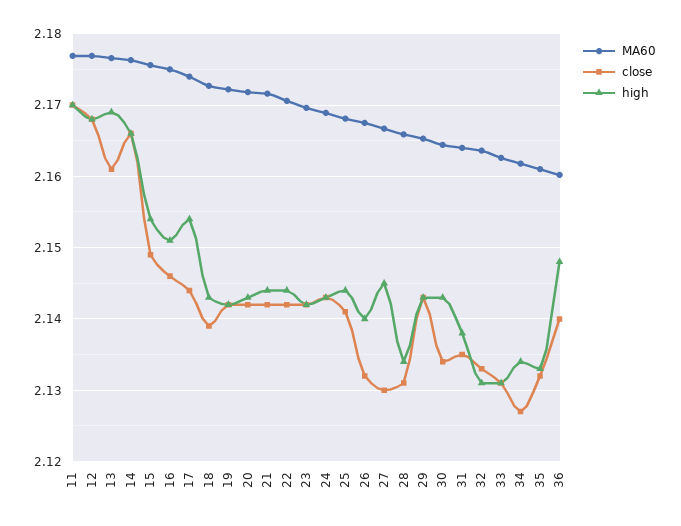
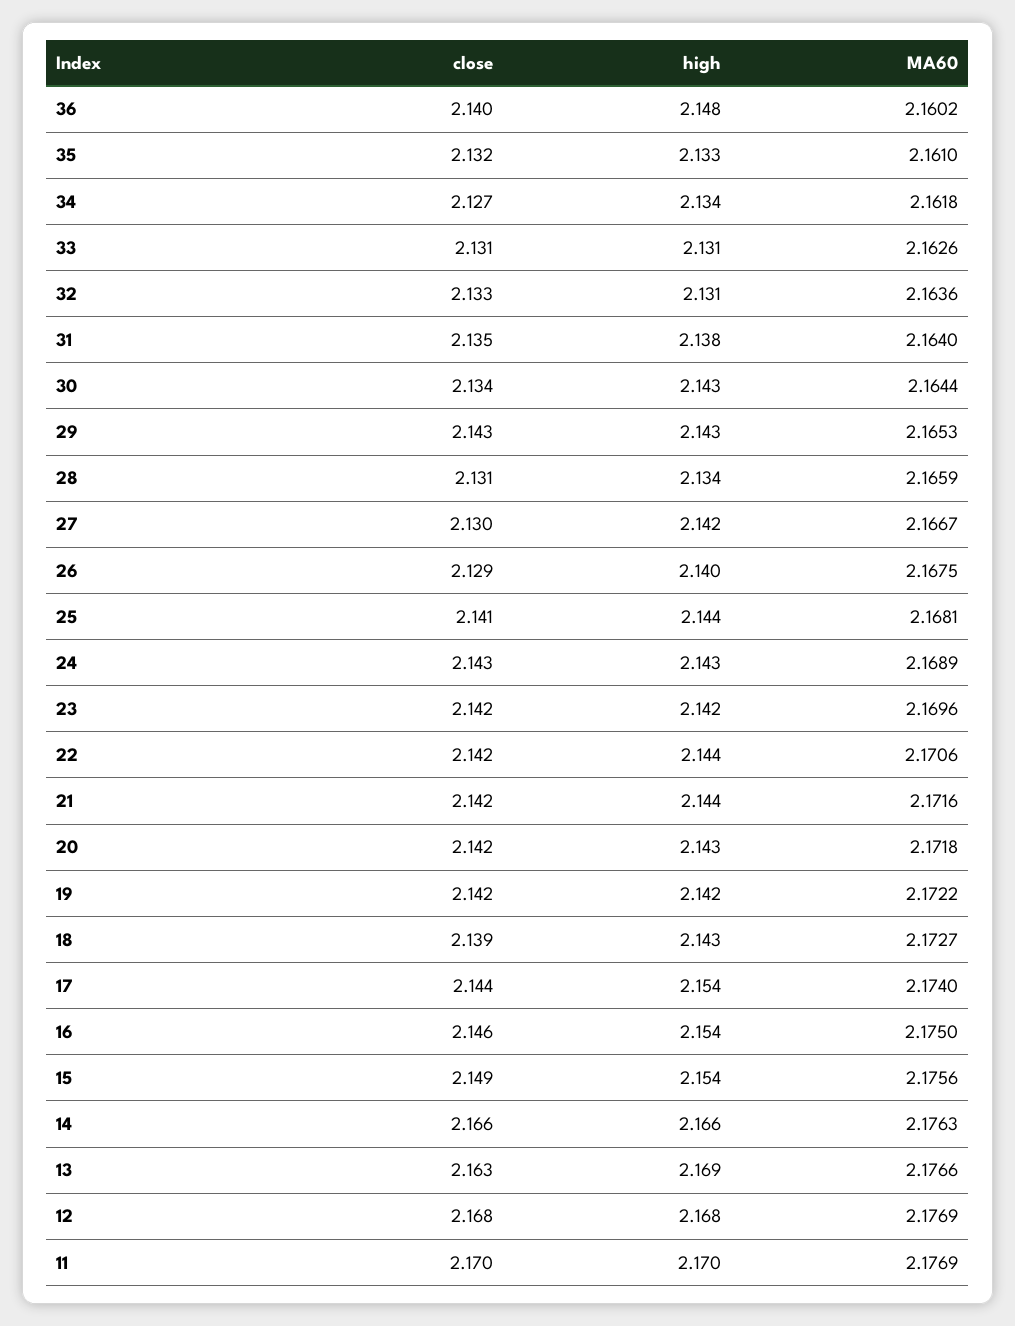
  {
    "MA60": {
      "11": 2.1769,
      "12": 2.1769,
      "13": 2.1766,
      "14": 2.1763,
      "15": 2.1756,
      "16": 2.175,
      "17": 2.174,
      "18": 2.1727,
      "19": 2.1722,
      "20": 2.1718,
      "21": 2.1716,
      "22": 2.1706,
      "23": 2.1696,
      "24": 2.1689,
      "25": 2.1681,
      "26": 2.1675,
      "27": 2.1667,
      "28": 2.1659,
      "29": 2.1653,
      "30": 2.1644,
      "31": 2.164,
      "32": 2.1636,
      "33": 2.1626,
      "34": 2.1618,
      "35": 2.161,
      "36": 2.1602
    },
    "close": {
      "11": 2.17,
      "12": 2.168,
-     "13": 2.161,
+     "13": 2.163,
      "14": 2.166,
      "15": 2.149,
      "16": 2.146,
      "17": 2.144,
      "18": 2.139,
      "19": 2.142,
      "20": 2.142,
      "21": 2.142,
      "22": 2.142,
      "23": 2.142,
      "24": 2.143,
      "25": 2.141,
-     "26": 2.132,
+     "26": 2.129,
      "27": 2.13,
      "28": 2.131,
      "29": 2.143,
      "30": 2.134,
      "31": 2.135,
      "32": 2.133,
      "33": 2.131,
      "34": 2.127,
      "35": 2.132,
      "36": 2.14
    },
    "high": {
      "11": 2.17,
      "12": 2.168,
      "13": 2.169,
      "14": 2.166,
      "15": 2.154,
-     "16": 2.151,
+     "16": 2.154,
      "17": 2.154,
      "18": 2.143,
      "19": 2.142,
      "20": 2.143,
      "21": 2.144,
      "22": 2.144,
      "23": 2.142,
      "24": 2.143,
      "25": 2.144,
      "26": 2.14,
-     "27": 2.145,
+     "27": 2.142,
      "28": 2.134,
      "29": 2.143,
      "30": 2.143,
      "31": 2.138,
      "32": 2.131,
      "33": 2.131,
      "34": 2.134,
      "35": 2.133,
      "36": 2.148
    }
  }

